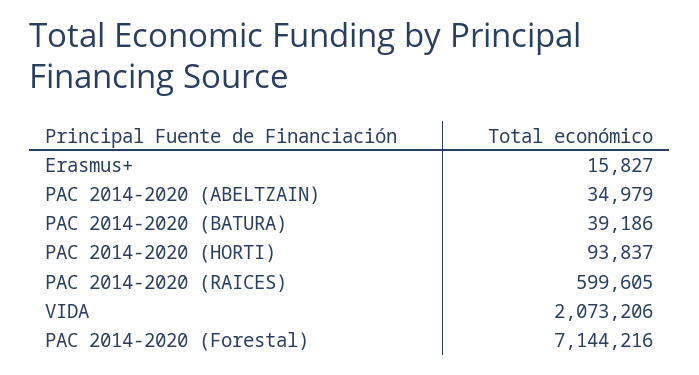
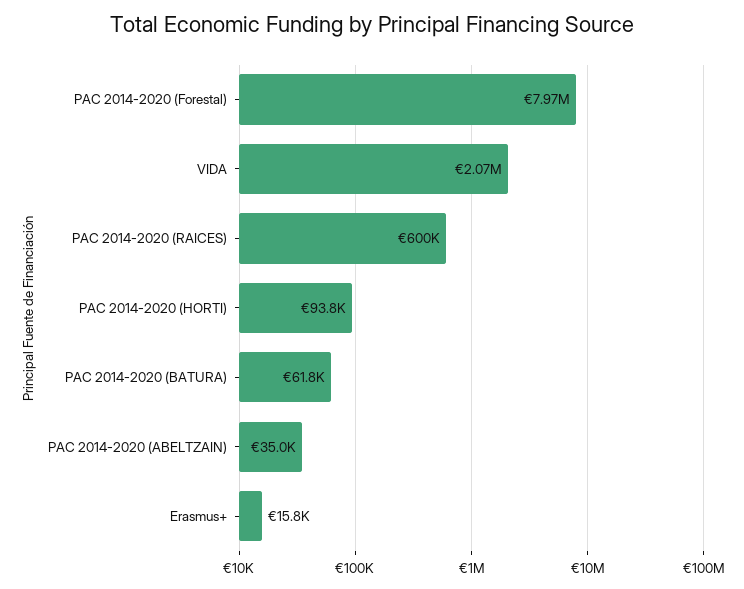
  {
    "Erasmus+": 15827,
    "PAC 2014-2020 (ABELTZAIN)": 34979,
-   "PAC 2014-2020 (BATURA)": 39186,
+   "PAC 2014-2020 (BATURA)": 61800,
    "PAC 2014-2020 (HORTI)": 93837,
    "PAC 2014-2020 (RAICES)": 599605,
    "VIDA": 2073206,
-   "PAC 2014-2020 (Forestal)": 7144216
+   "PAC 2014-2020 (Forestal)": 7970000
  }

